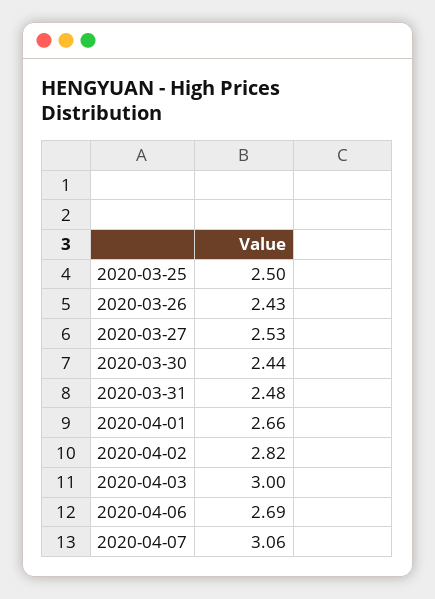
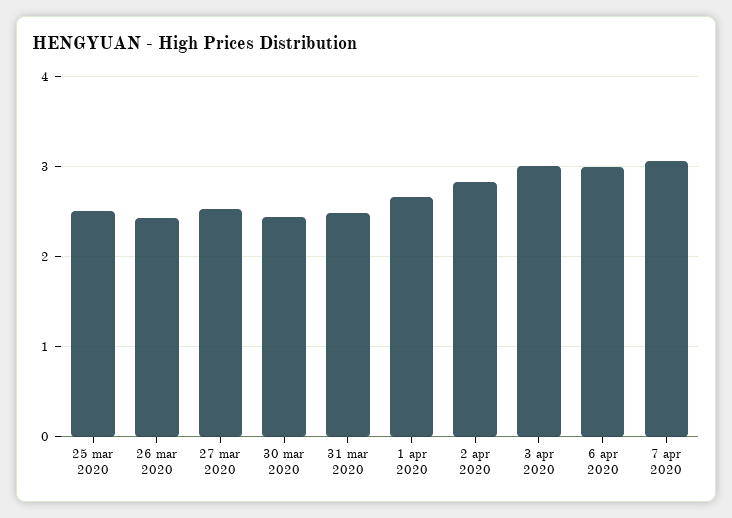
  {
    "2020-03-25": 2.5,
    "2020-03-26": 2.43,
    "2020-03-27": 2.53,
    "2020-03-30": 2.44,
    "2020-03-31": 2.48,
    "2020-04-01": 2.66,
    "2020-04-02": 2.82,
    "2020-04-03": 3,
-   "2020-04-06": 2.69,
+   "2020-04-06": 3,
    "2020-04-07": 3.06
  }

